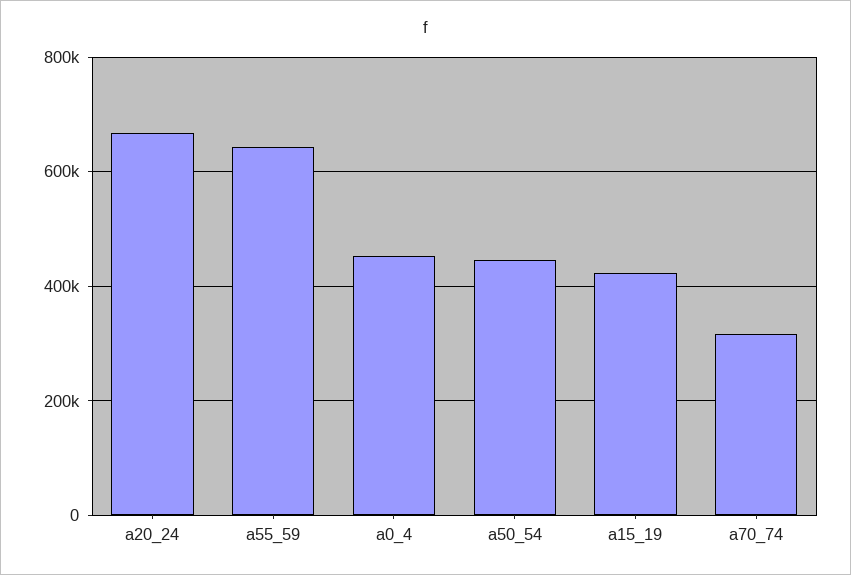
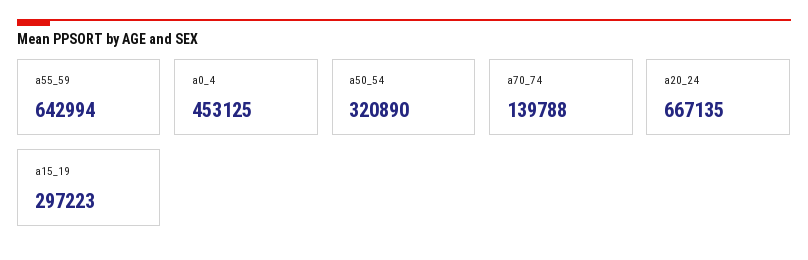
  {
    "a20_24": 667135,
    "a55_59": 642994,
    "a0_4": 453125,
-   "a50_54": 440000,
+   "a50_54": 320890,
-   "a15_19": 420000,
+   "a15_19": 297223,
-   "a70_74": 320000
+   "a70_74": 139788
  }

